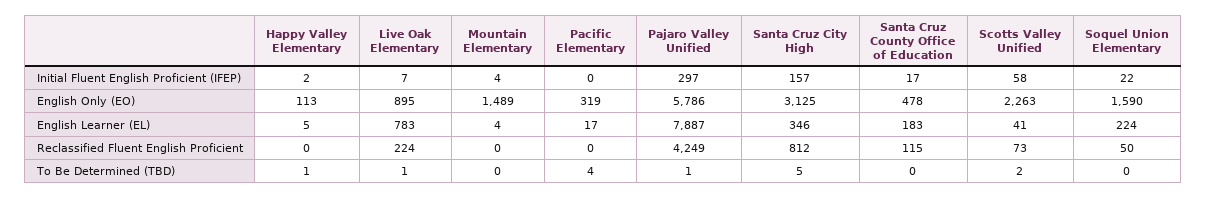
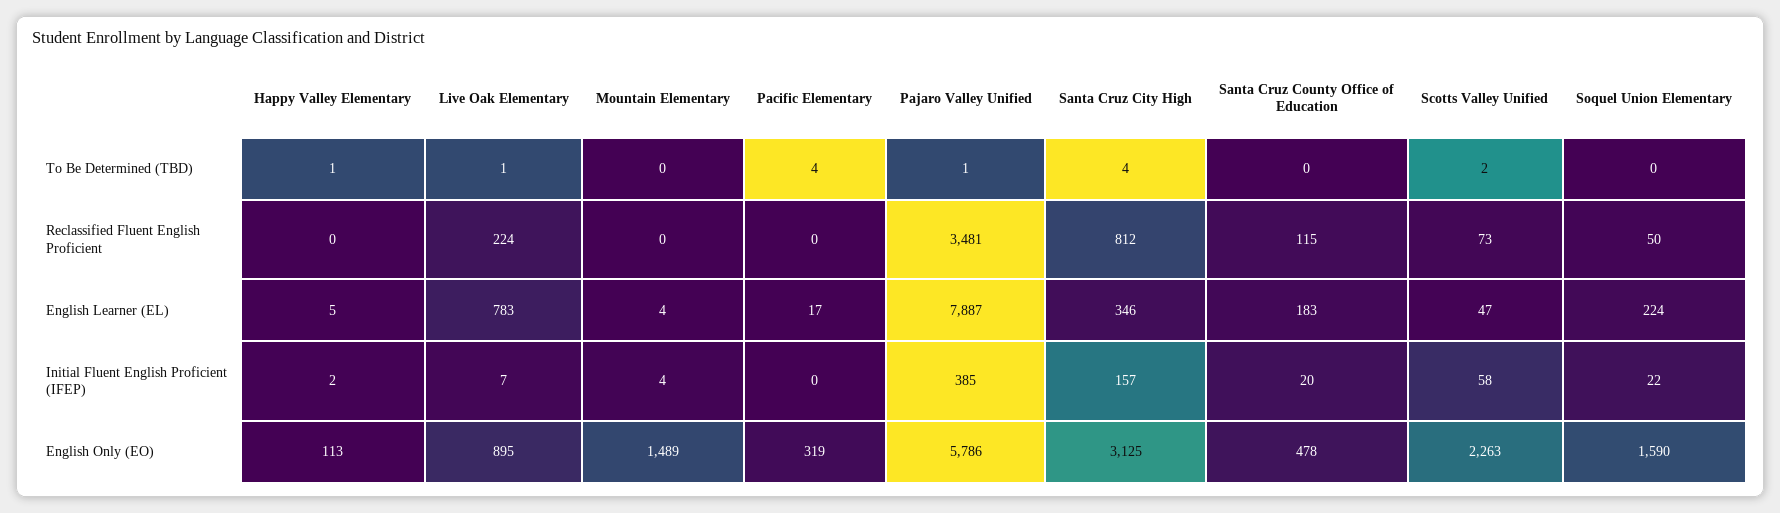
  {
    "Happy Valley Elementary": {
      "Initial Fluent English Proficient (IFEP)": 2,
      "English Only (EO)": 113,
      "English Learner (EL)": 5,
      "Reclassified Fluent English Proficient": 0,
      "To Be Determined (TBD)": 1
    },
    "Live Oak Elementary": {
      "Initial Fluent English Proficient (IFEP)": 7,
      "English Only (EO)": 895,
      "English Learner (EL)": 783,
      "Reclassified Fluent English Proficient": 224,
      "To Be Determined (TBD)": 1
    },
    "Mountain Elementary": {
      "Initial Fluent English Proficient (IFEP)": 4,
      "English Only (EO)": 1489,
      "English Learner (EL)": 4,
      "Reclassified Fluent English Proficient": 0,
      "To Be Determined (TBD)": 0
    },
    "Pacific Elementary": {
      "Initial Fluent English Proficient (IFEP)": 0,
      "English Only (EO)": 319,
      "English Learner (EL)": 17,
      "Reclassified Fluent English Proficient": 0,
      "To Be Determined (TBD)": 4
    },
    "Pajaro Valley Unified": {
-     "Initial Fluent English Proficient (IFEP)": 297,
+     "Initial Fluent English Proficient (IFEP)": 385,
      "English Only (EO)": 5786,
      "English Learner (EL)": 7887,
-     "Reclassified Fluent English Proficient": 4249,
+     "Reclassified Fluent English Proficient": 3481,
      "To Be Determined (TBD)": 1
    },
    "Santa Cruz City High": {
      "Initial Fluent English Proficient (IFEP)": 157,
      "English Only (EO)": 3125,
      "English Learner (EL)": 346,
      "Reclassified Fluent English Proficient": 812,
-     "To Be Determined (TBD)": 5
+     "To Be Determined (TBD)": 4
    },
    "Santa Cruz County Office of Education": {
-     "Initial Fluent English Proficient (IFEP)": 17,
+     "Initial Fluent English Proficient (IFEP)": 20,
      "English Only (EO)": 478,
      "English Learner (EL)": 183,
      "Reclassified Fluent English Proficient": 115,
      "To Be Determined (TBD)": 0
    },
    "Scotts Valley Unified": {
      "Initial Fluent English Proficient (IFEP)": 58,
      "English Only (EO)": 2263,
-     "English Learner (EL)": 41,
+     "English Learner (EL)": 47,
      "Reclassified Fluent English Proficient": 73,
      "To Be Determined (TBD)": 2
    },
    "Soquel Union Elementary": {
      "Initial Fluent English Proficient (IFEP)": 22,
      "English Only (EO)": 1590,
      "English Learner (EL)": 224,
      "Reclassified Fluent English Proficient": 50,
      "To Be Determined (TBD)": 0
    }
  }

